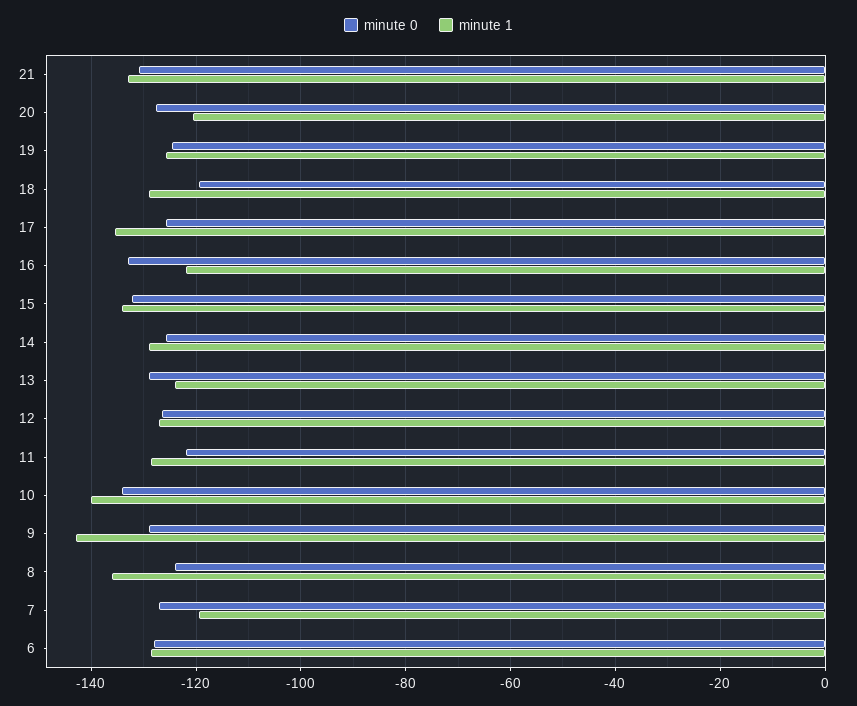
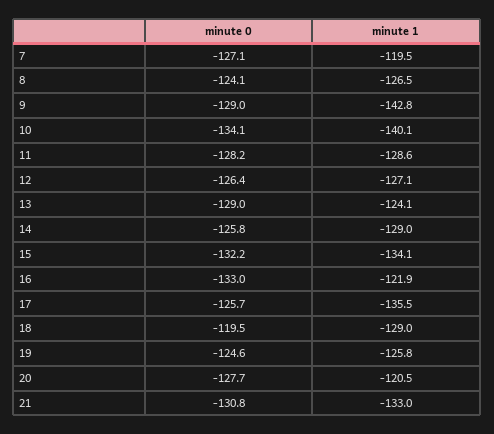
  {
    "minute 0": {
      "21": -130.8,
      "20": -127.7,
      "19": -124.6,
      "18": -119.5,
      "17": -125.7,
      "16": -133,
      "15": -132.2,
      "14": -125.8,
      "13": -129,
      "12": -126.4,
-     "11": -122,
+     "11": -128.2,
      "10": -134.1,
      "9": -129,
      "8": -124.1,
-     "7": -127.1,
+     "7": -127.1
-     "6": -128
    },
    "minute 1": {
      "21": -133,
      "20": -120.5,
      "19": -125.8,
      "18": -129,
      "17": -135.5,
      "16": -121.9,
      "15": -134.1,
      "14": -129,
      "13": -124.1,
      "12": -127.1,
      "11": -128.6,
      "10": -140.1,
      "9": -142.8,
-     "8": -136,
+     "8": -126.5,
-     "7": -119.5,
+     "7": -119.5
-     "6": -128
    }
  }

